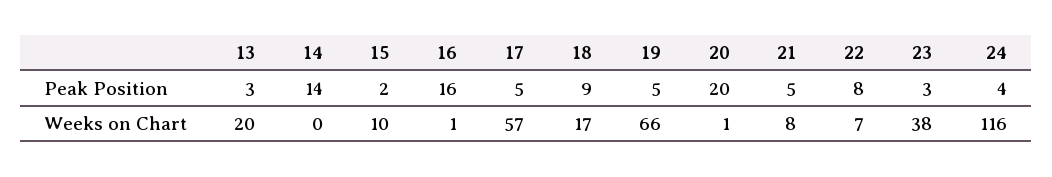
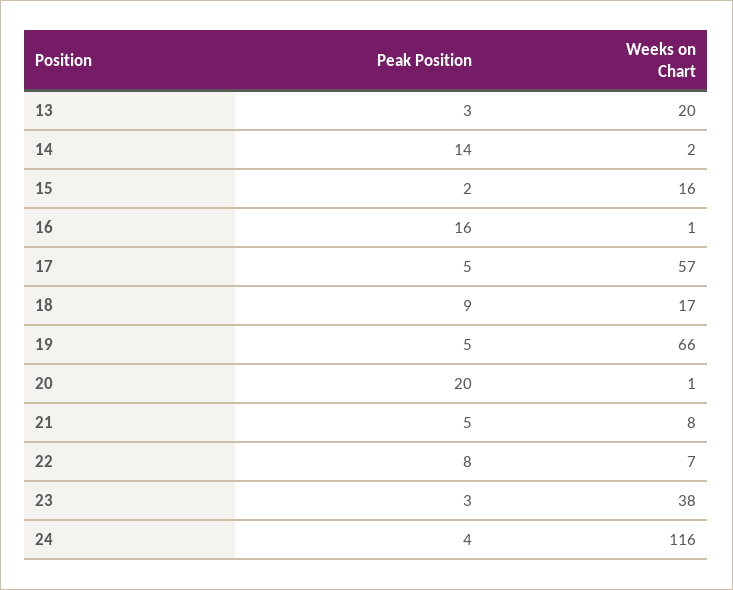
  {
    "13": {
      "Peak Position": 3,
      "Weeks on Chart": 20
    },
    "14": {
      "Peak Position": 14,
-     "Weeks on Chart": 0
+     "Weeks on Chart": 2
    },
    "15": {
      "Peak Position": 2,
-     "Weeks on Chart": 10
+     "Weeks on Chart": 16
    },
    "16": {
      "Peak Position": 16,
      "Weeks on Chart": 1
    },
    "17": {
      "Peak Position": 5,
      "Weeks on Chart": 57
    },
    "18": {
      "Peak Position": 9,
      "Weeks on Chart": 17
    },
    "19": {
      "Peak Position": 5,
      "Weeks on Chart": 66
    },
    "20": {
      "Peak Position": 20,
      "Weeks on Chart": 1
    },
    "21": {
      "Peak Position": 5,
      "Weeks on Chart": 8
    },
    "22": {
      "Peak Position": 8,
      "Weeks on Chart": 7
    },
    "23": {
      "Peak Position": 3,
      "Weeks on Chart": 38
    },
    "24": {
      "Peak Position": 4,
      "Weeks on Chart": 116
    }
  }

